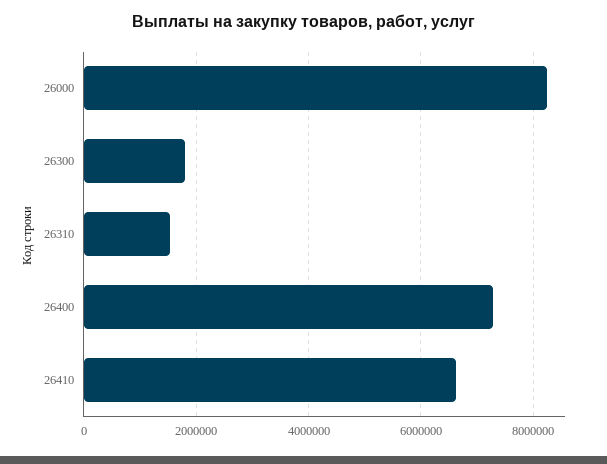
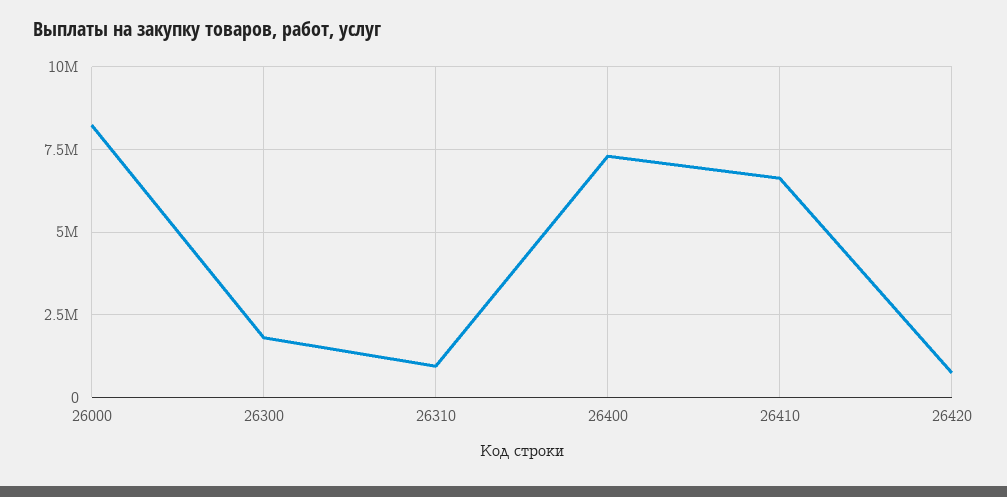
  {
    "26000": 8200000,
    "26300": 1800000,
-   "26310": 1600000,
+   "26310": 1000000,
    "26400": 7200000,
-   "26410": 6600000
+   "26410": 6600000,
+   "26420": 750000
  }

